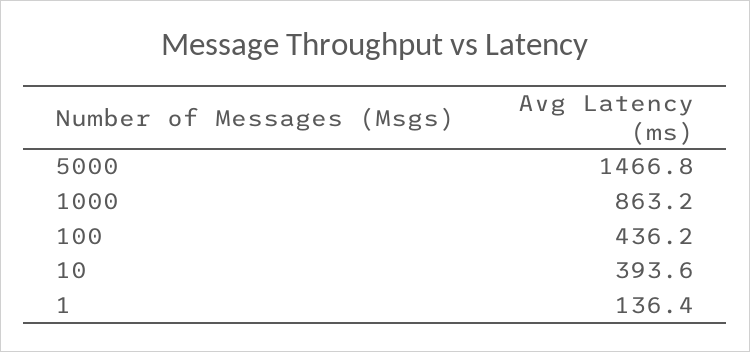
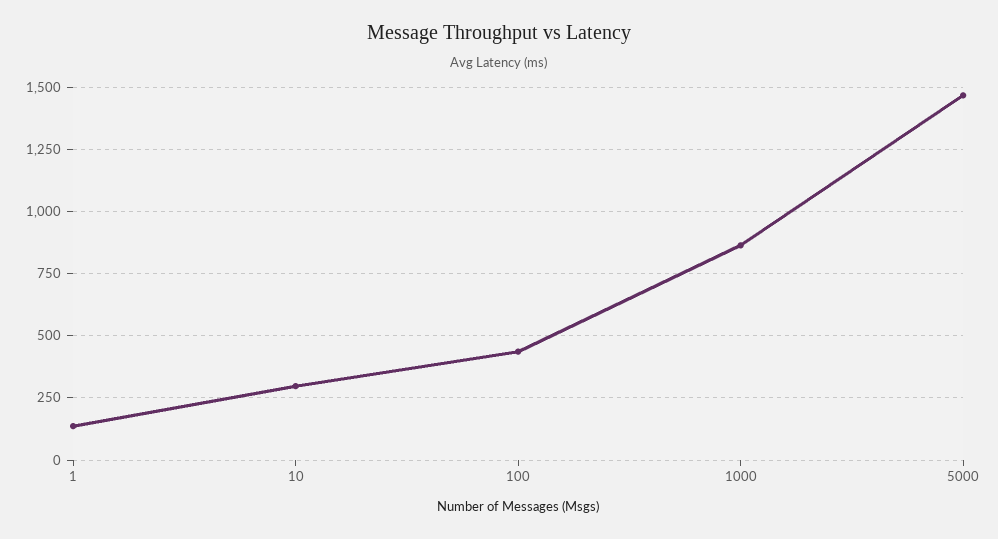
  {
    "5000": 1466.8,
    "1000": 863.2,
    "100": 436.2,
-   "10": 393.6,
+   "10": 300,
    "1": 136.4
  }

